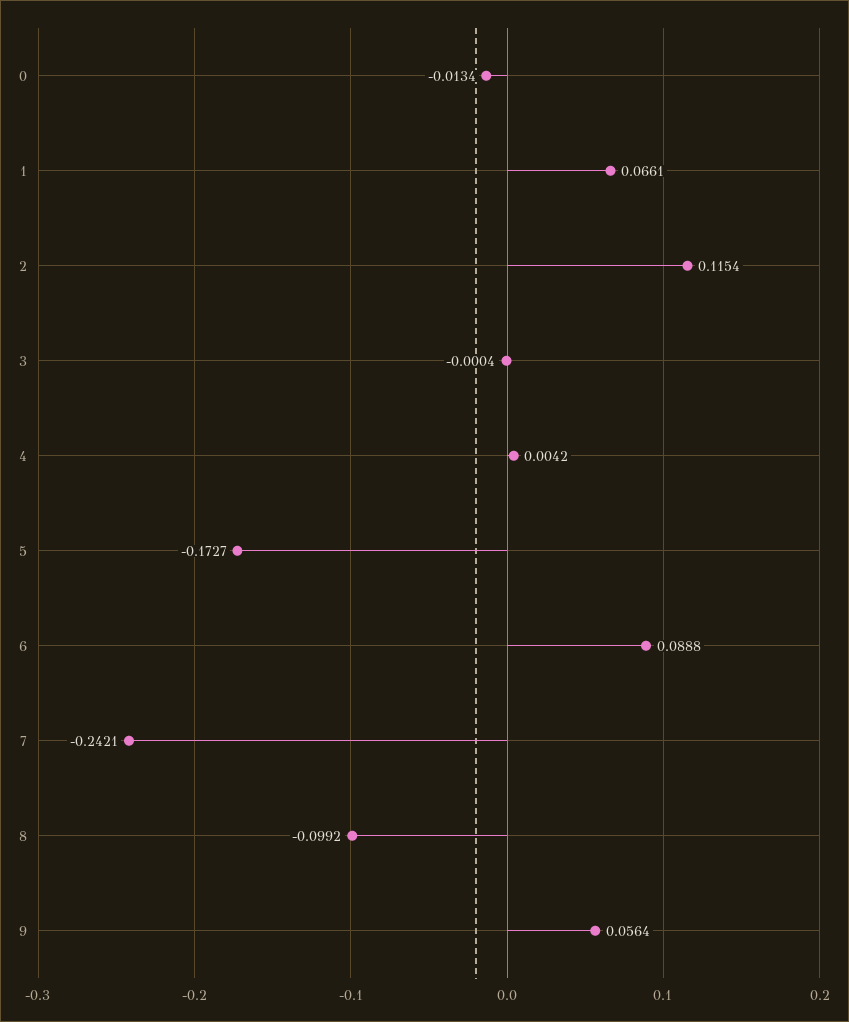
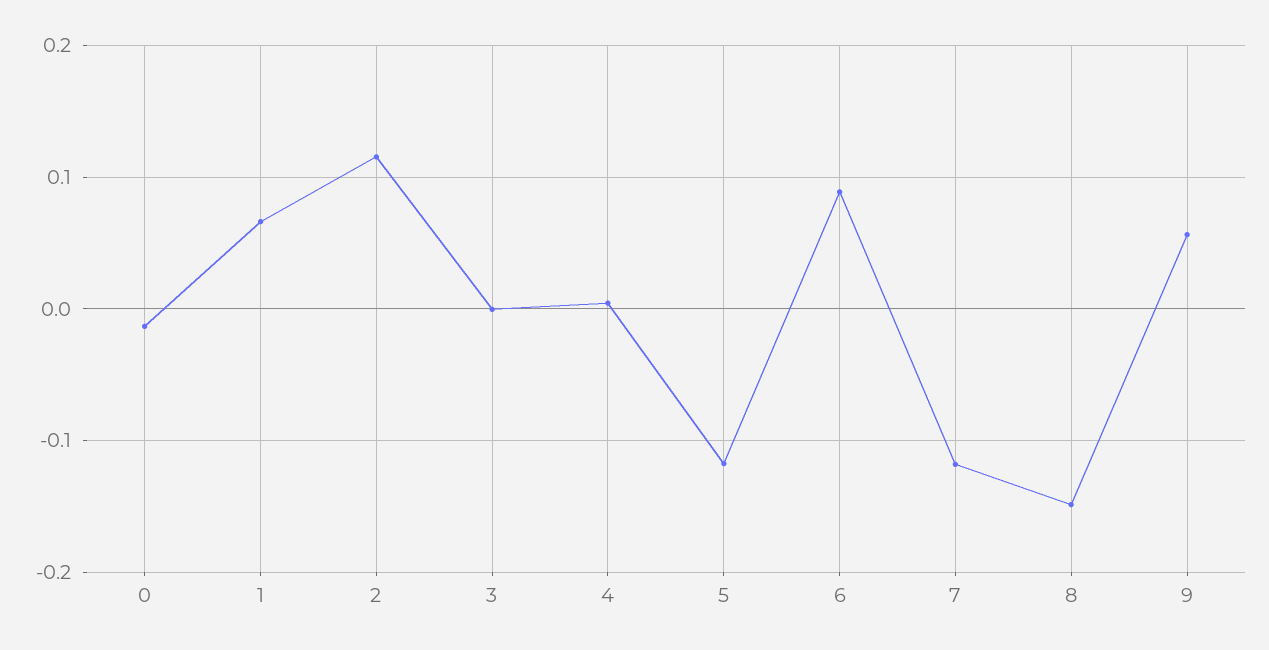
  {
    "0": -0.0134,
    "1": 0.0661,
    "2": 0.1154,
    "3": -0.0004,
    "4": 0.0042,
-   "5": -0.1727,
+   "5": -0.12,
    "6": 0.0888,
-   "7": -0.2421,
+   "7": -0.12,
-   "8": -0.0992,
+   "8": -0.15,
    "9": 0.0564
  }

